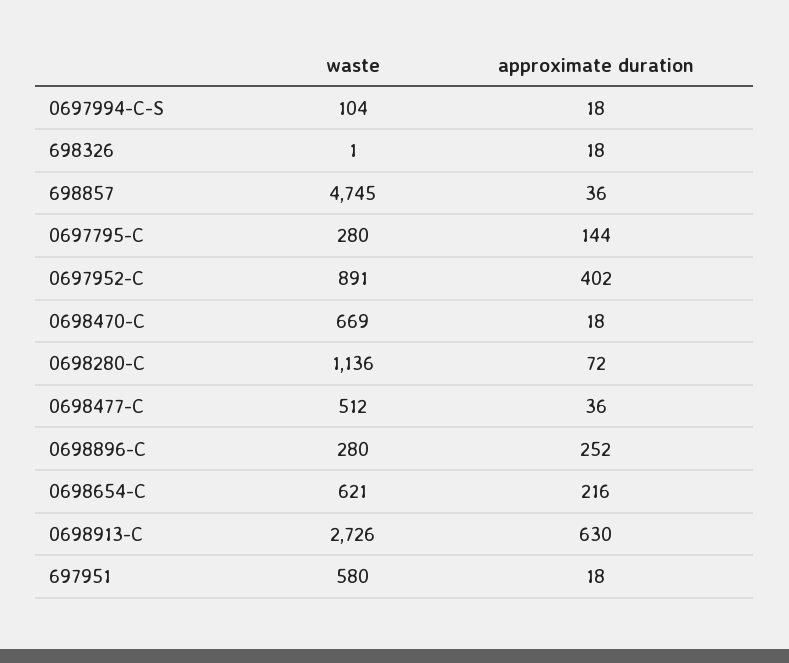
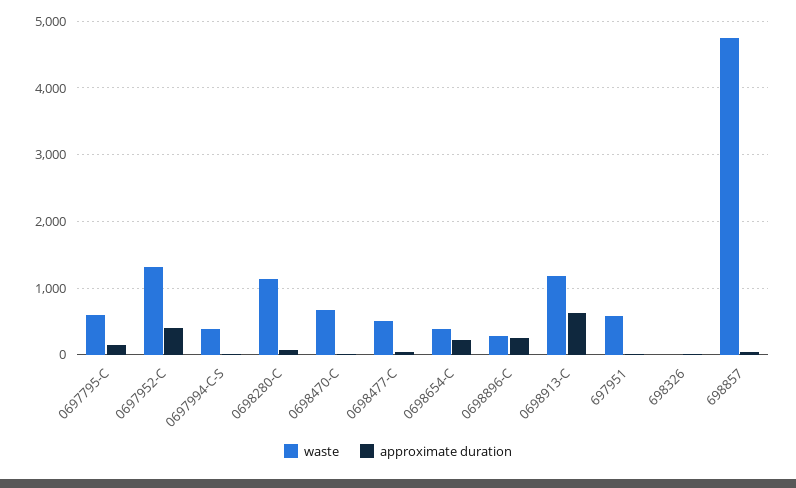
  {
    "waste": {
-     "0697994-C-S": 104,
+     "0697994-C-S": 400,
      "698326": 1,
      "698857": 4745,
-     "0697795-C": 280,
+     "0697795-C": 600,
-     "0697952-C": 891,
+     "0697952-C": 1300,
      "0698470-C": 669,
      "0698280-C": 1136,
      "0698477-C": 512,
      "0698896-C": 280,
-     "0698654-C": 621,
+     "0698654-C": 400,
-     "0698913-C": 2726,
+     "0698913-C": 1200,
      "697951": 580
    },
    "approximate duration": {
      "0697994-C-S": 18,
      "698326": 18,
      "698857": 36,
      "0697795-C": 144,
      "0697952-C": 402,
      "0698470-C": 18,
      "0698280-C": 72,
      "0698477-C": 36,
      "0698896-C": 252,
      "0698654-C": 216,
      "0698913-C": 630,
      "697951": 18
    }
  }

